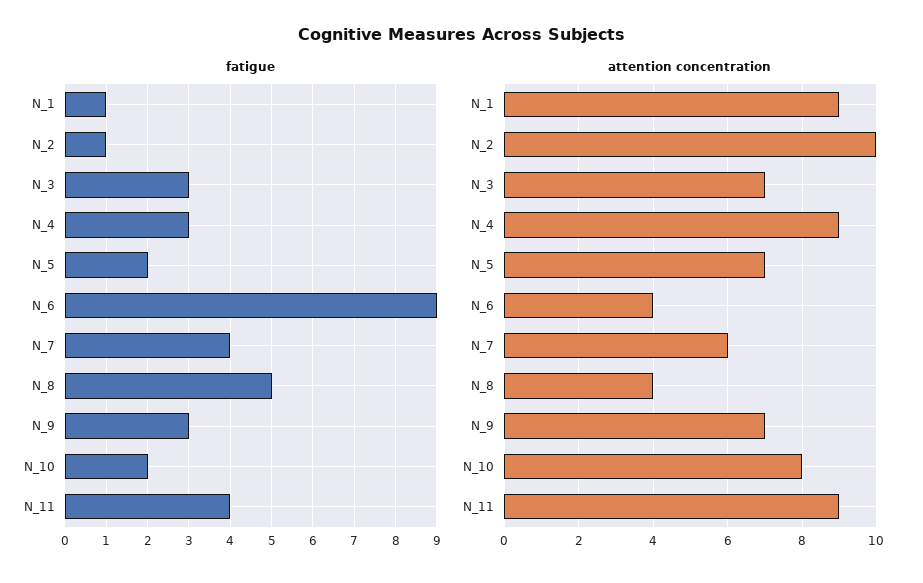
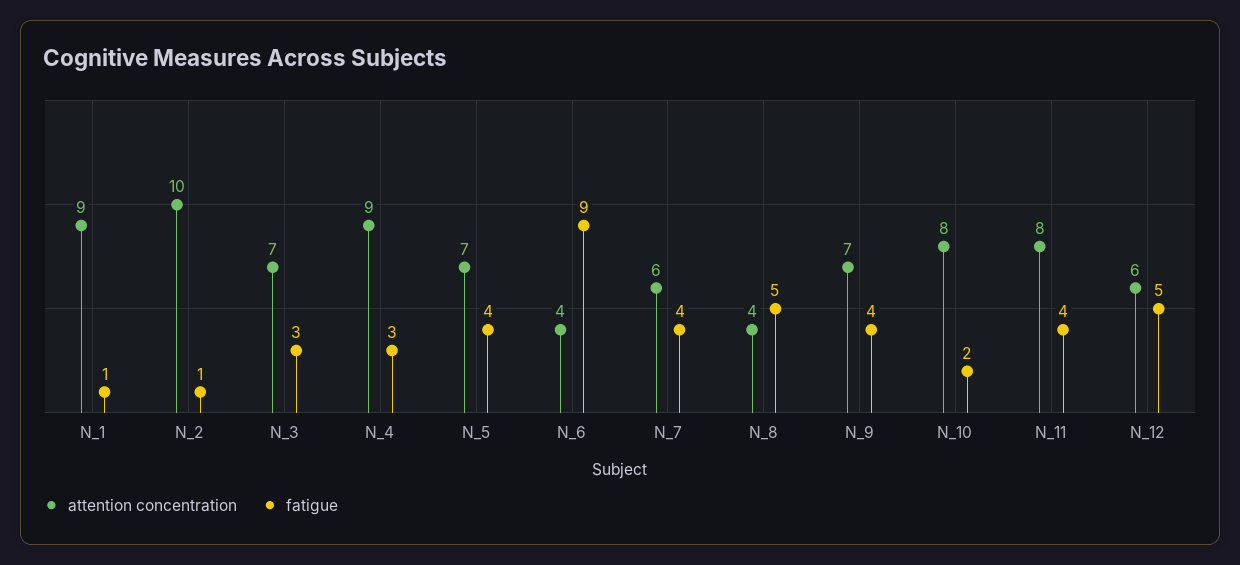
  {
    "fatigue": {
      "N_1": 1,
      "N_2": 1,
      "N_3": 3,
      "N_4": 3,
-     "N_5": 2,
+     "N_5": 4,
      "N_6": 9,
      "N_7": 4,
      "N_8": 5,
-     "N_9": 3,
+     "N_9": 4,
      "N_10": 2,
-     "N_11": 4
+     "N_11": 4,
+     "N_12": 5
    },
    "attention concentration": {
      "N_1": 9,
      "N_2": 10,
      "N_3": 7,
      "N_4": 9,
      "N_5": 7,
      "N_6": 4,
      "N_7": 6,
      "N_8": 4,
      "N_9": 7,
      "N_10": 8,
-     "N_11": 9
+     "N_11": 8,
+     "N_12": 6
    }
  }

